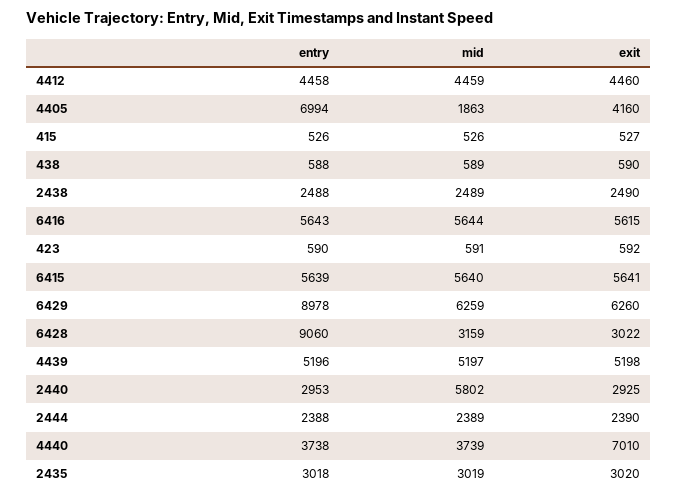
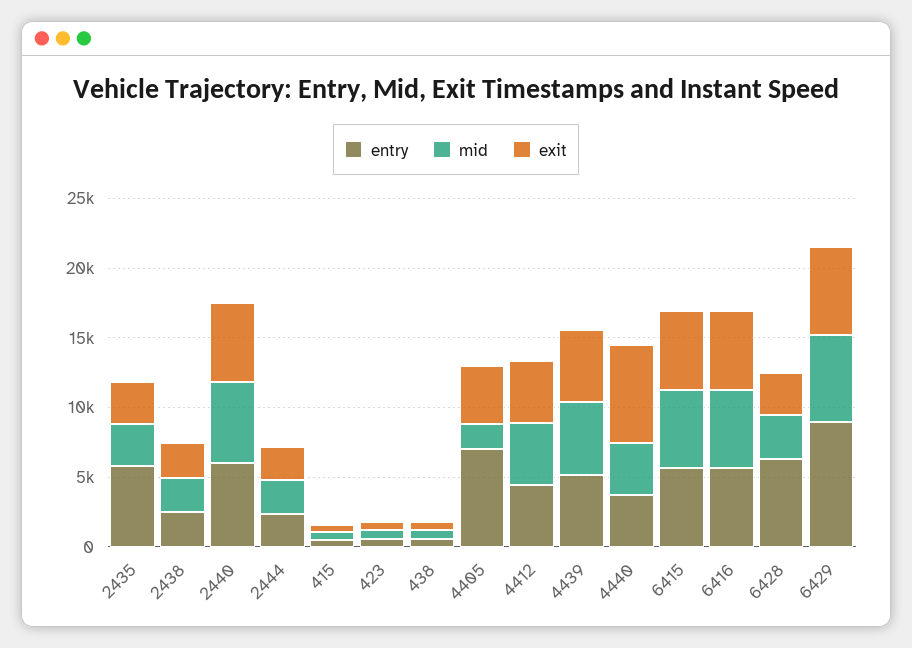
  {
    "entry": {
      "4412": 4458,
      "4405": 6994,
      "415": 526,
      "438": 588,
      "2438": 2488,
      "6416": 5643,
      "423": 590,
      "6415": 5639,
      "6429": 8978,
-     "6428": 9060,
+     "6428": 6000,
      "4439": 5196,
-     "2440": 2953,
+     "2440": 6000,
      "2444": 2388,
      "4440": 3738,
-     "2435": 3018
+     "2435": 6000
    },
    "mid": {
      "4412": 4459,
      "4405": 1863,
      "415": 526,
      "438": 589,
      "2438": 2489,
      "6416": 5644,
      "423": 591,
      "6415": 5640,
      "6429": 6259,
      "6428": 3159,
      "4439": 5197,
      "2440": 5802,
      "2444": 2389,
      "4440": 3739,
      "2435": 3019
    },
    "exit": {
      "4412": 4460,
      "4405": 4160,
      "415": 527,
      "438": 590,
      "2438": 2490,
      "6416": 5615,
      "423": 592,
      "6415": 5641,
      "6429": 6260,
      "6428": 3022,
      "4439": 5198,
-     "2440": 2925,
+     "2440": 6000,
      "2444": 2390,
      "4440": 7010,
      "2435": 3020
    }
  }

